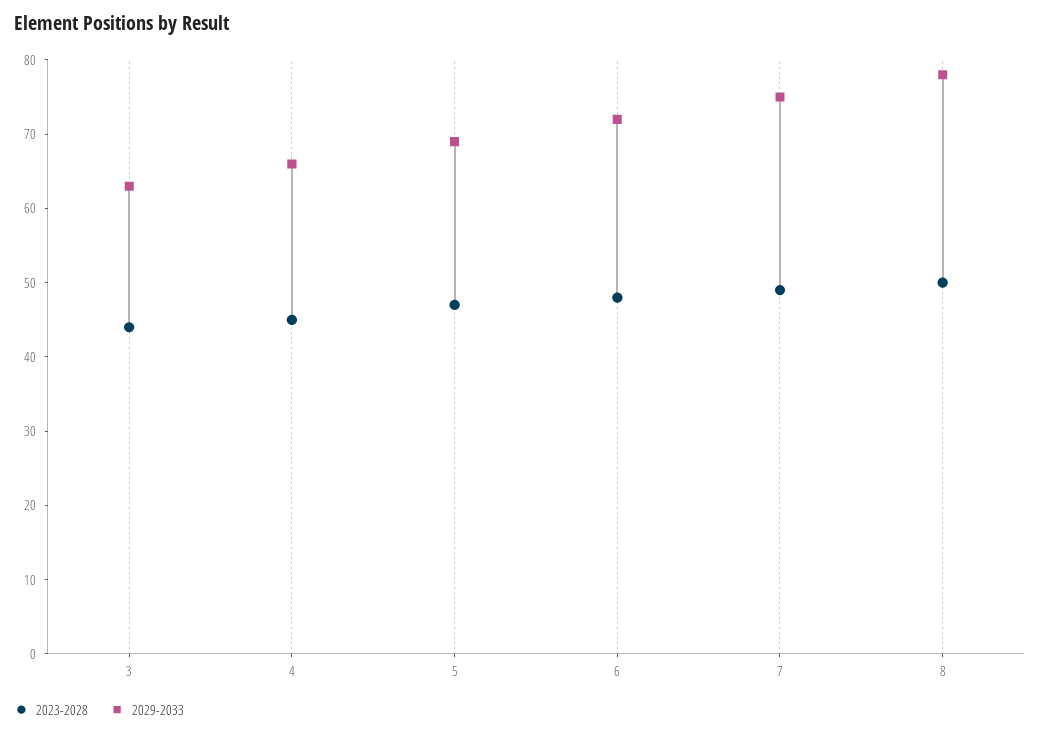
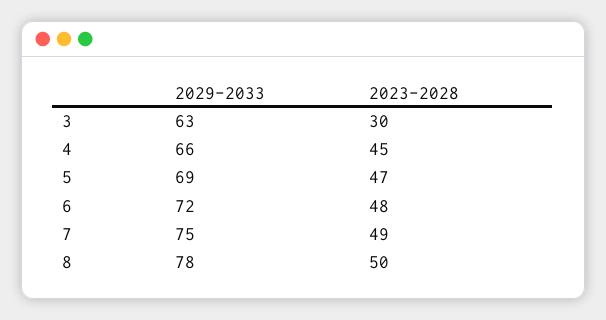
  {
    "2023-2028": {
-     "3": 45,
+     "3": 30,
      "4": 45,
      "5": 47,
      "6": 48,
      "7": 49,
      "8": 50
    },
    "2029-2033": {
      "3": 63,
      "4": 66,
      "5": 69,
      "6": 72,
      "7": 75,
      "8": 78
    }
  }

